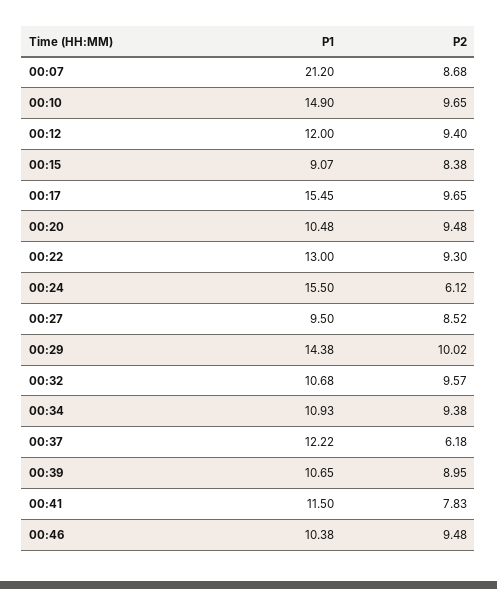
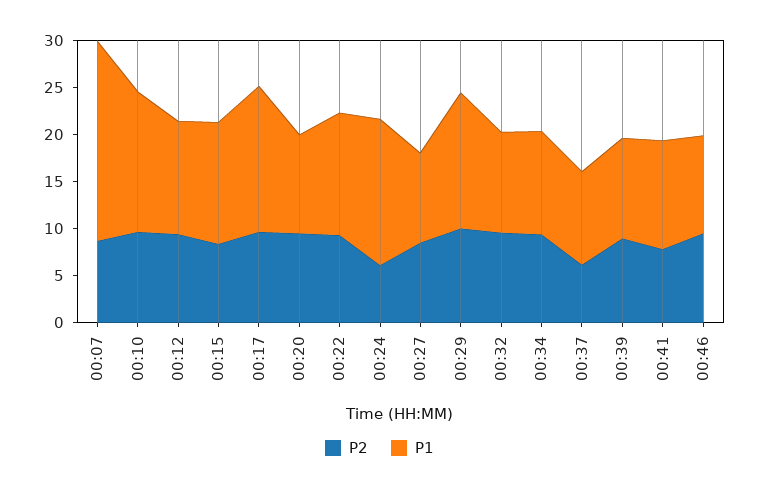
  {
    "P1": {
      "00:07": 21.2,
      "00:10": 14.9,
      "00:12": 12,
-     "00:15": 9.07,
+     "00:15": 13,
      "00:17": 15.45,
      "00:20": 10.48,
      "00:22": 13,
      "00:24": 15.5,
      "00:27": 9.5,
      "00:29": 14.38,
      "00:32": 10.68,
      "00:34": 10.93,
-     "00:37": 12.22,
+     "00:37": 10,
      "00:39": 10.65,
      "00:41": 11.5,
      "00:46": 10.38
    },
    "P2": {
      "00:07": 8.68,
      "00:10": 9.65,
      "00:12": 9.4,
      "00:15": 8.38,
      "00:17": 9.65,
      "00:20": 9.48,
      "00:22": 9.3,
      "00:24": 6.12,
      "00:27": 8.52,
      "00:29": 10.02,
      "00:32": 9.57,
      "00:34": 9.38,
      "00:37": 6.18,
      "00:39": 8.95,
      "00:41": 7.83,
      "00:46": 9.48
    }
  }

